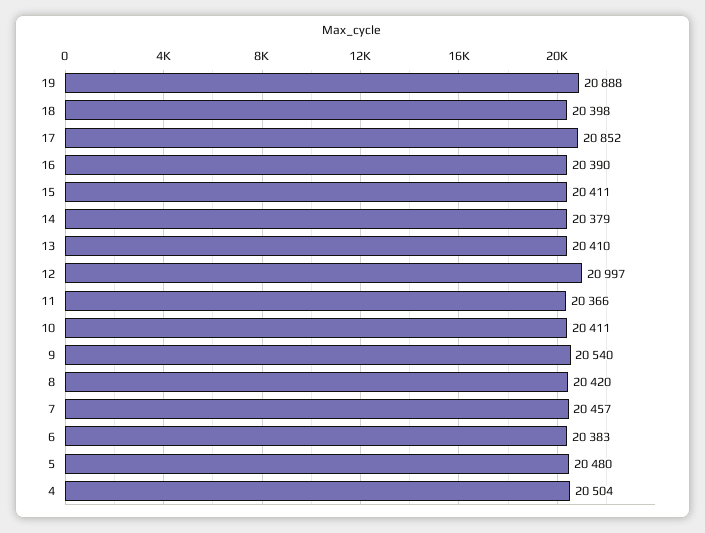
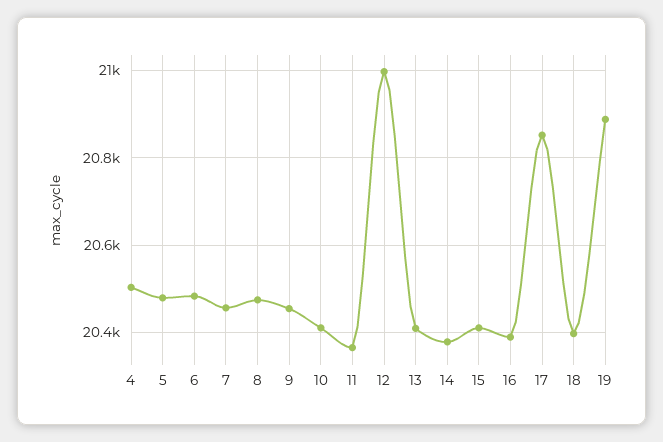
  {
    "19": 20888,
    "18": 20398,
    "17": 20852,
    "16": 20390,
    "15": 20411,
    "14": 20379,
    "13": 20410,
    "12": 20997,
    "11": 20366,
    "10": 20411,
-   "9": 20540,
+   "9": 20460,
-   "8": 20420,
+   "8": 20480,
    "7": 20457,
-   "6": 20383,
+   "6": 20480,
    "5": 20480,
    "4": 20504
  }

